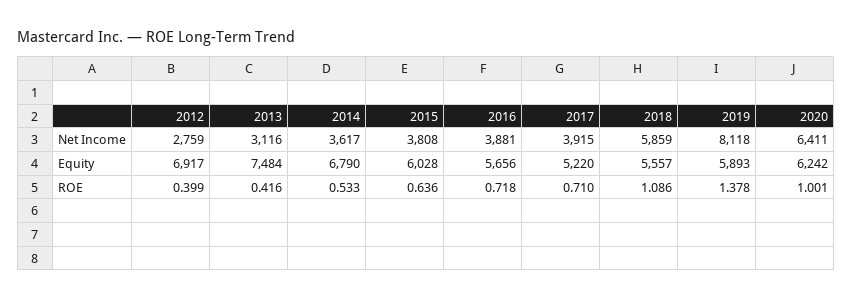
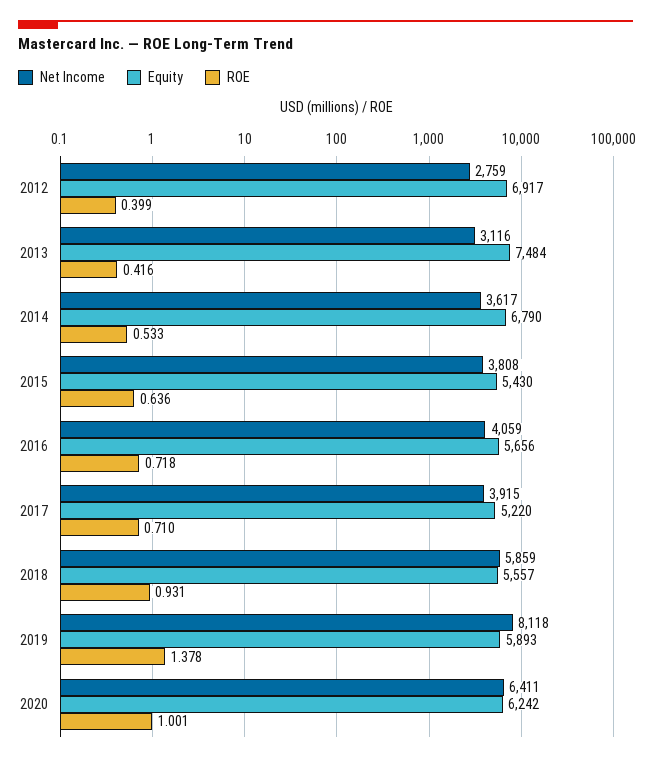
  {
    "Net Income": {
      "2012": 2759,
      "2013": 3116,
      "2014": 3617,
      "2015": 3808,
-     "2016": 3881,
+     "2016": 4059,
      "2017": 3915,
      "2018": 5859,
      "2019": 8118,
      "2020": 6411
    },
    "Equity": {
      "2012": 6917,
      "2013": 7484,
      "2014": 6790,
-     "2015": 6028,
+     "2015": 5430,
      "2016": 5656,
      "2017": 5220,
      "2018": 5557,
      "2019": 5893,
      "2020": 6242
    },
    "ROE": {
      "2012": 0.399,
      "2013": 0.416,
      "2014": 0.533,
      "2015": 0.636,
      "2016": 0.718,
      "2017": 0.71,
-     "2018": 1.086,
+     "2018": 0.931,
      "2019": 1.378,
      "2020": 1.001
    }
  }

